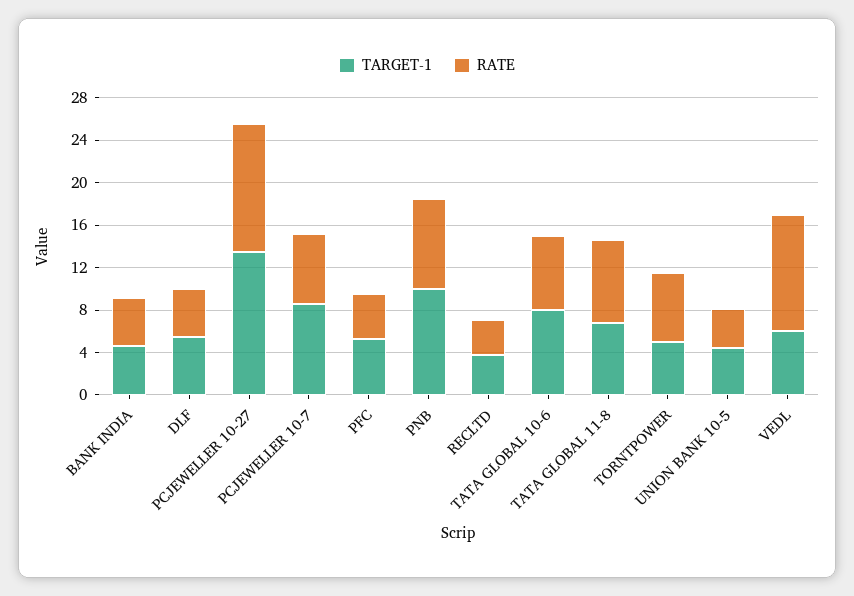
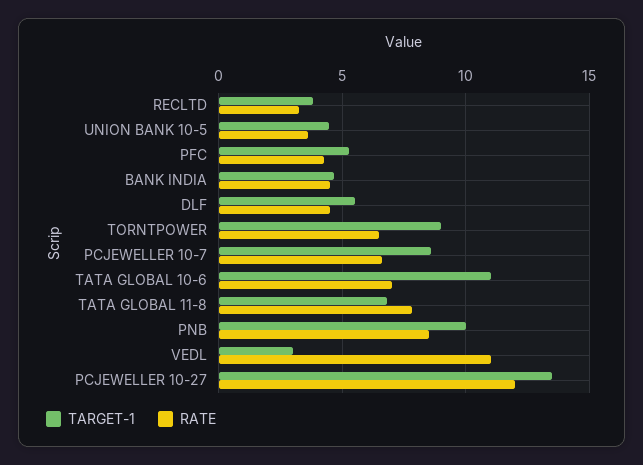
  {
    "TARGET-1": {
      "BANK INDIA": 4.5,
      "DLF": 5.5,
      "PCJEWELLER 10-27": 13.5,
      "PCJEWELLER 10-7": 8.5,
      "PFC": 5.5,
      "PNB": 10,
      "RECLTD": 4,
-     "TATA GLOBAL 10-6": 8,
+     "TATA GLOBAL 10-6": 11,
      "TATA GLOBAL 11-8": 7,
-     "TORNTPOWER": 5,
+     "TORNTPOWER": 9,
      "UNION BANK 10-5": 4.5,
-     "VEDL": 6
+     "VEDL": 3
    },
    "RATE": {
      "BANK INDIA": 4.5,
      "DLF": 4.5,
      "PCJEWELLER 10-27": 12,
      "PCJEWELLER 10-7": 6.5,
      "PFC": 4.5,
      "PNB": 8.5,
      "RECLTD": 3.5,
      "TATA GLOBAL 10-6": 7,
      "TATA GLOBAL 11-8": 8,
      "TORNTPOWER": 6.5,
      "UNION BANK 10-5": 3.5,
      "VEDL": 11
    }
  }

